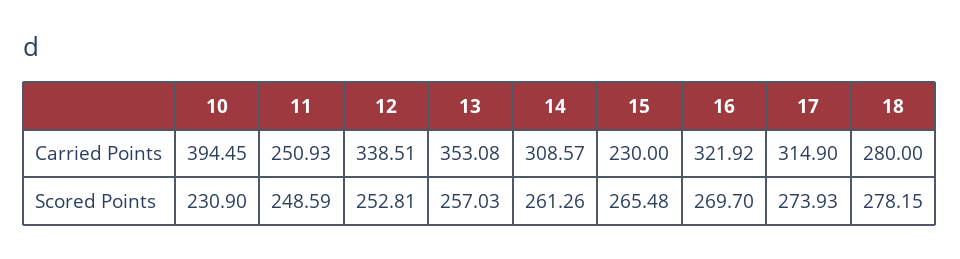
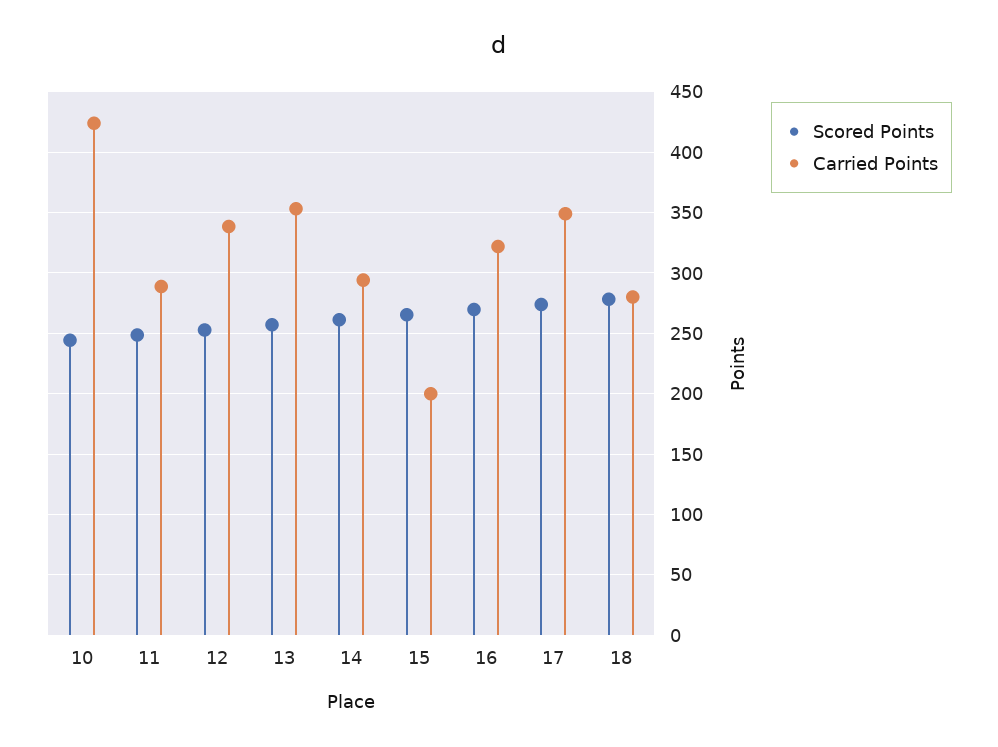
  {
    "Carried Points": {
-     "10": 394.45,
+     "10": 425,
-     "11": 250.93,
+     "11": 290,
      "12": 338.51,
      "13": 353.08,
-     "14": 308.57,
+     "14": 295,
-     "15": 230,
+     "15": 200,
      "16": 321.92,
-     "17": 314.9,
+     "17": 350,
      "18": 280
    },
    "Scored Points": {
-     "10": 230.9,
+     "10": 245,
      "11": 248.59,
      "12": 252.81,
      "13": 257.03,
      "14": 261.26,
      "15": 265.48,
      "16": 269.7,
      "17": 273.93,
      "18": 278.15
    }
  }

